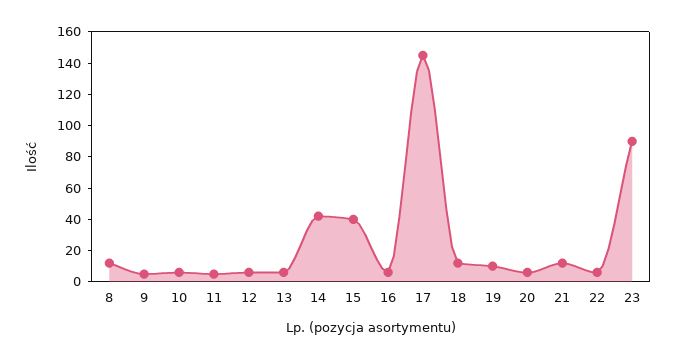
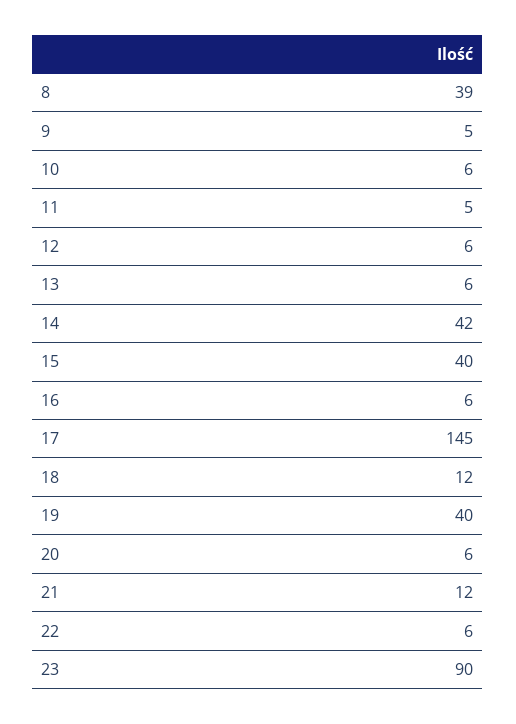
  {
-   "8": 10,
+   "8": 39,
    "9": 5,
    "10": 6,
    "11": 5,
    "12": 6,
    "13": 6,
    "14": 42,
    "15": 40,
    "16": 6,
    "17": 145,
    "18": 12,
-   "19": 10,
+   "19": 40,
    "20": 6,
    "21": 12,
    "22": 6,
    "23": 90
  }

